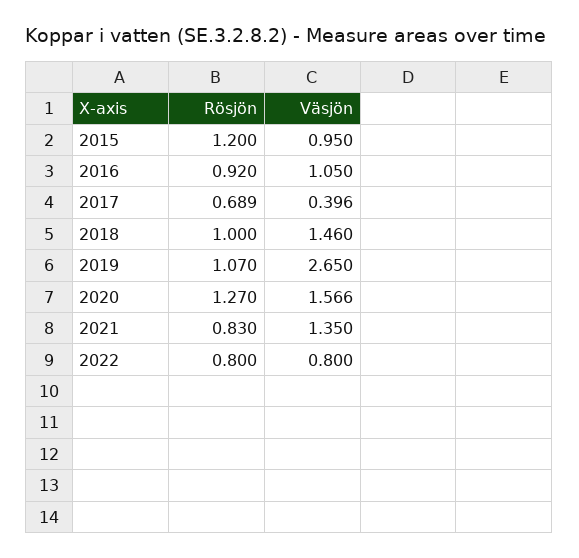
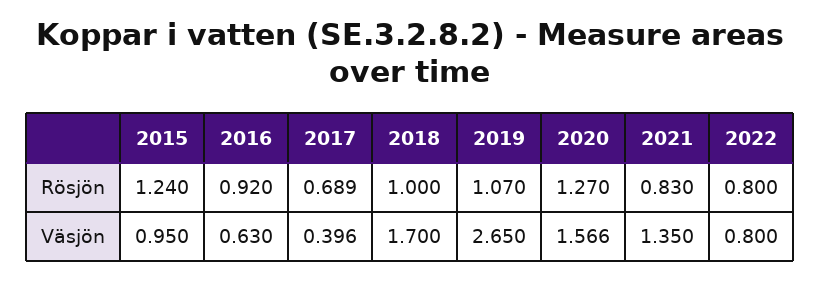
  {
    "Rösjön": {
-     "2015": 1.2,
+     "2015": 1.24,
      "2016": 0.92,
      "2017": 0.689,
      "2018": 1,
      "2019": 1.07,
      "2020": 1.27,
      "2021": 0.83,
      "2022": 0.8
    },
    "Väsjön": {
      "2015": 0.95,
-     "2016": 1.05,
+     "2016": 0.63,
      "2017": 0.396,
-     "2018": 1.46,
+     "2018": 1.7,
      "2019": 2.65,
      "2020": 1.566,
      "2021": 1.35,
      "2022": 0.8
    }
  }

